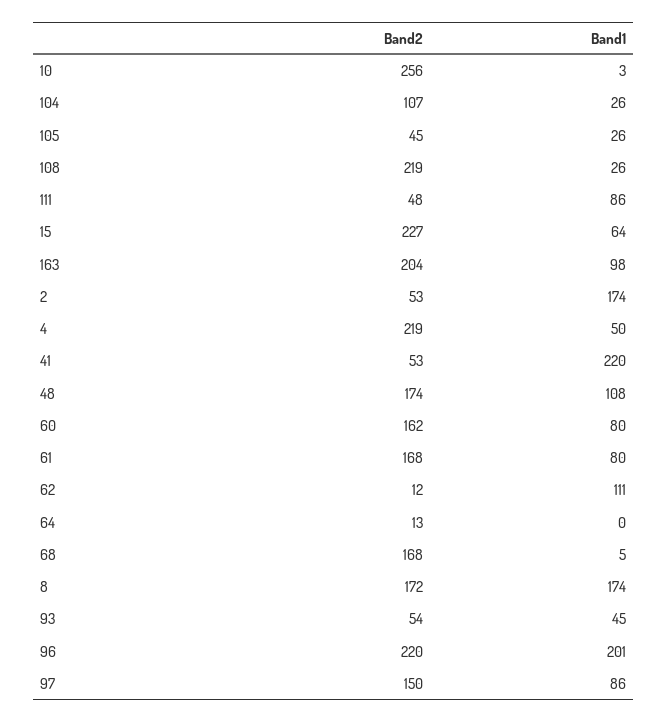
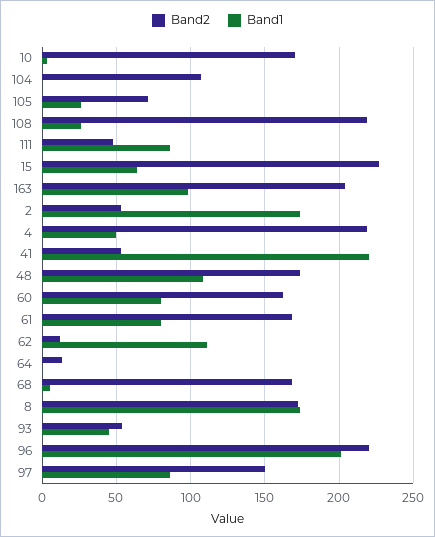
  {
    "Band2": {
-     "10": 256,
+     "10": 170,
      "104": 107,
-     "105": 45,
+     "105": 70,
      "108": 219,
      "111": 48,
      "15": 227,
      "163": 204,
      "2": 53,
      "4": 219,
      "41": 53,
      "48": 174,
      "60": 162,
      "61": 168,
      "62": 12,
      "64": 13,
      "68": 168,
      "8": 172,
      "93": 54,
      "96": 220,
      "97": 150
    },
    "Band1": {
      "10": 3,
-     "104": 26,
+     "104": 0,
      "105": 26,
      "108": 26,
      "111": 86,
      "15": 64,
      "163": 98,
      "2": 174,
      "4": 50,
      "41": 220,
      "48": 108,
      "60": 80,
      "61": 80,
      "62": 111,
      "64": 0,
      "68": 5,
      "8": 174,
      "93": 45,
      "96": 201,
      "97": 86
    }
  }

